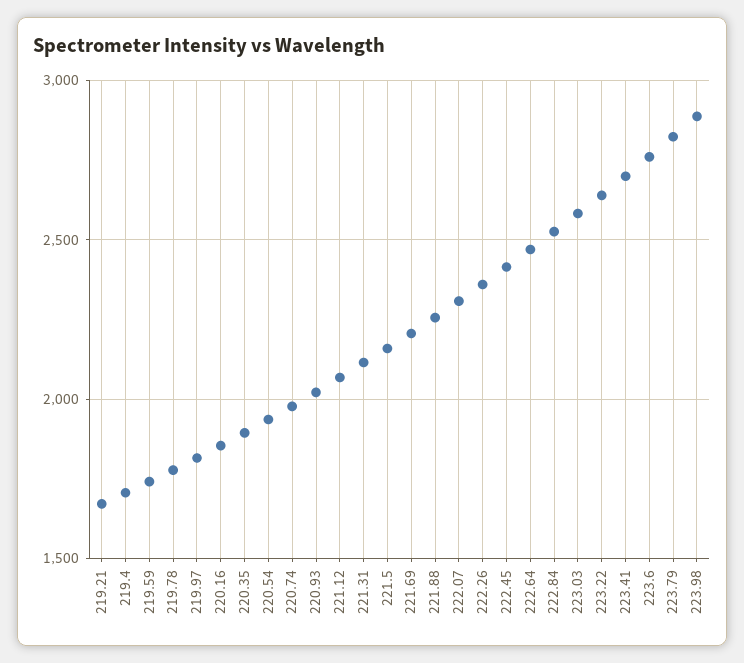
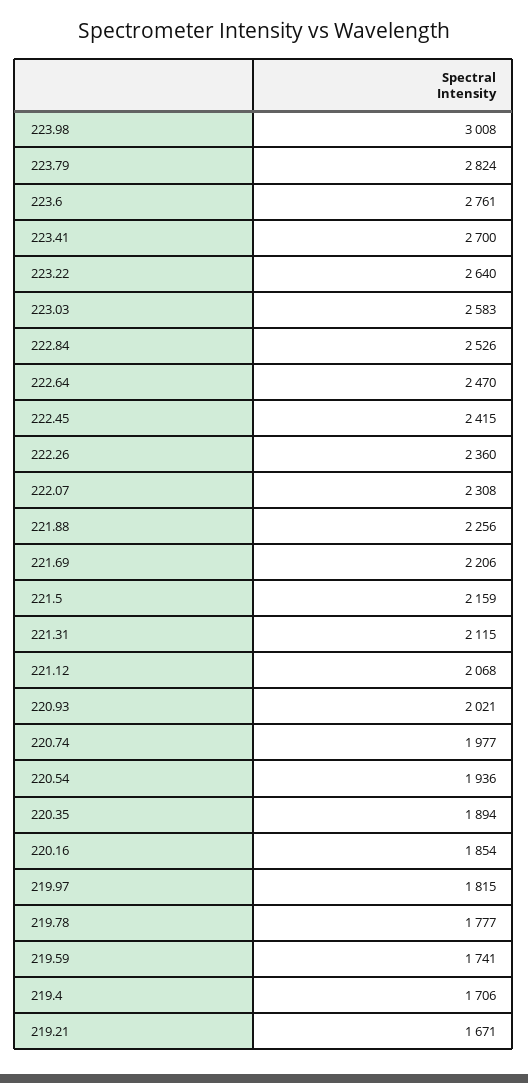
  {
    "219.21": 1671,
    "219.4": 1706,
    "219.59": 1741,
    "219.78": 1777,
    "219.97": 1815,
    "220.16": 1854,
    "220.35": 1894,
    "220.54": 1936,
    "220.74": 1977,
    "220.93": 2021,
    "221.12": 2068,
    "221.31": 2115,
    "221.5": 2159,
    "221.69": 2206,
    "221.88": 2256,
    "222.07": 2308,
    "222.26": 2360,
    "222.45": 2415,
    "222.64": 2470,
    "222.84": 2526,
    "223.03": 2583,
    "223.22": 2640,
    "223.41": 2700,
    "223.6": 2761,
    "223.79": 2824,
-   "223.98": 2900
+   "223.98": 3008
  }

